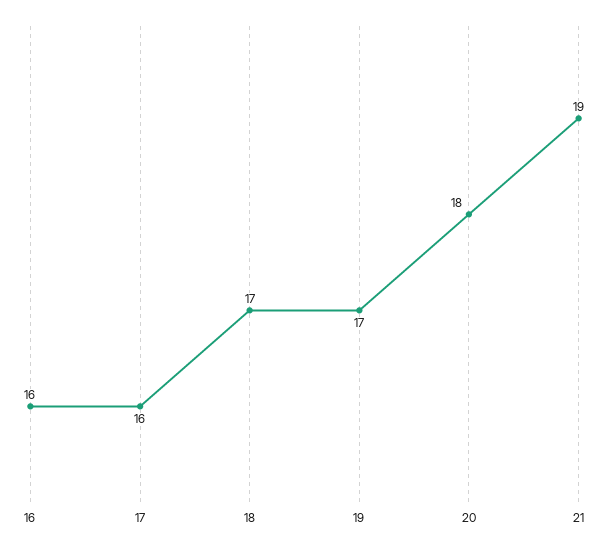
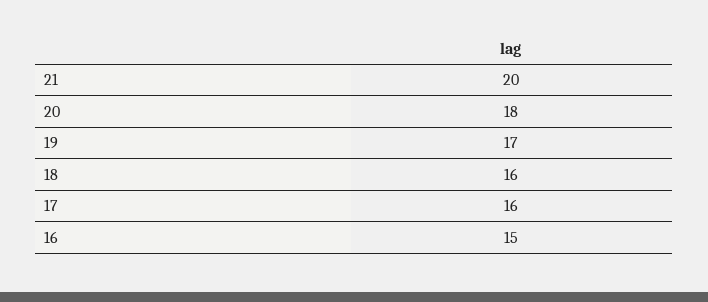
  {
-   "16": 16,
+   "16": 15,
    "17": 16,
-   "18": 17,
+   "18": 16,
    "19": 17,
    "20": 18,
-   "21": 19
+   "21": 20
  }

